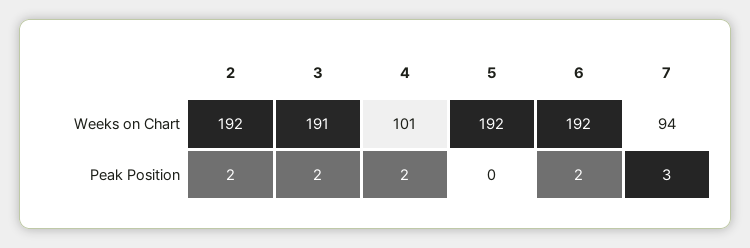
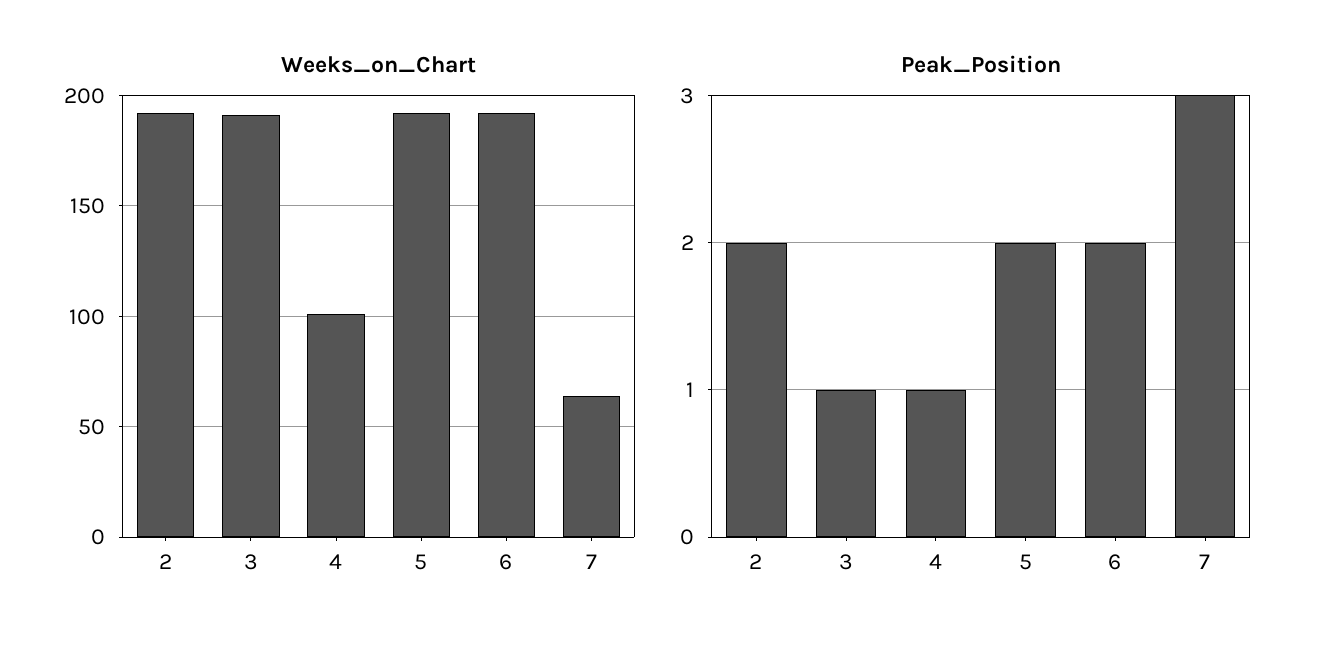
  {
    "Weeks on Chart": {
      "2": 192,
      "3": 191,
      "4": 101,
      "5": 192,
      "6": 192,
-     "7": 94
+     "7": 65
    },
    "Peak Position": {
      "2": 2,
-     "3": 2,
+     "3": 1,
-     "4": 2,
+     "4": 1,
-     "5": 0,
+     "5": 2,
      "6": 2,
      "7": 3
    }
  }

